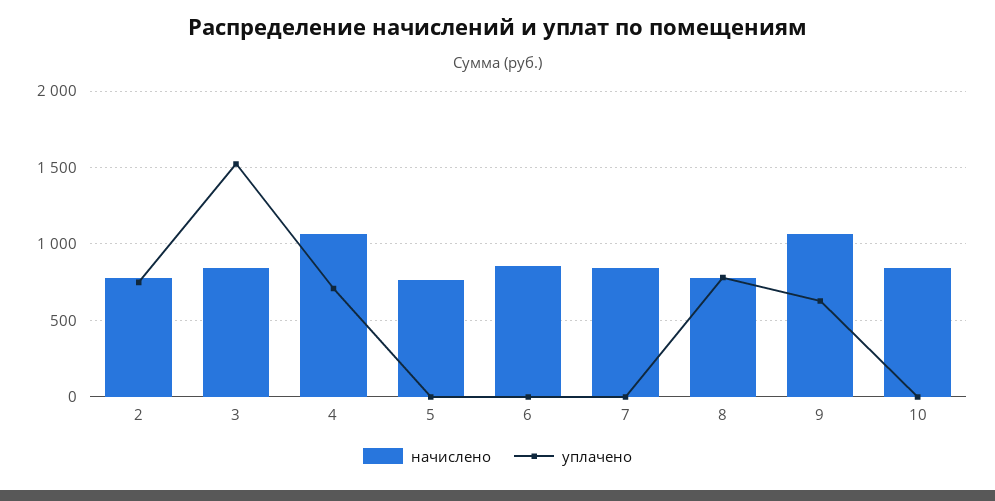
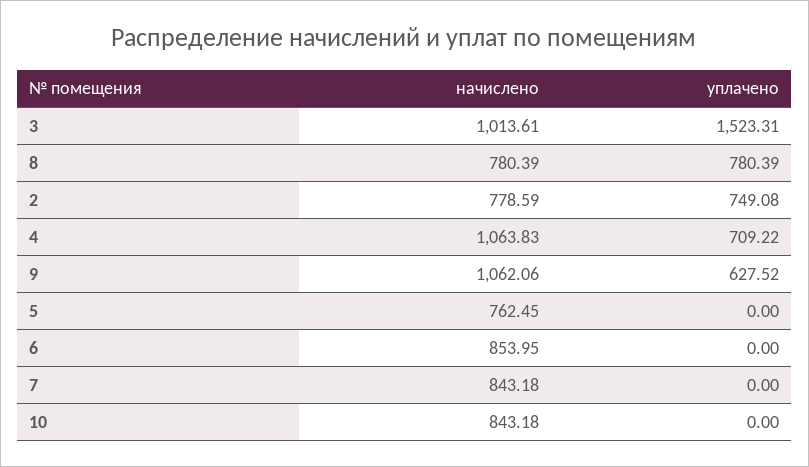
  {
    "начислено": {
      "2": 778.59,
-     "3": 850,
+     "3": 1013.61,
      "4": 1063.83,
      "5": 762.45,
      "6": 853.95,
      "7": 843.18,
      "8": 780.39,
      "9": 1062.06,
      "10": 843.18
    },
    "уплачено": {
      "2": 749.08,
      "3": 1523.31,
      "4": 709.22,
      "5": 0,
      "6": 0,
      "7": 0,
      "8": 780.39,
      "9": 627.52,
      "10": 0
    }
  }

